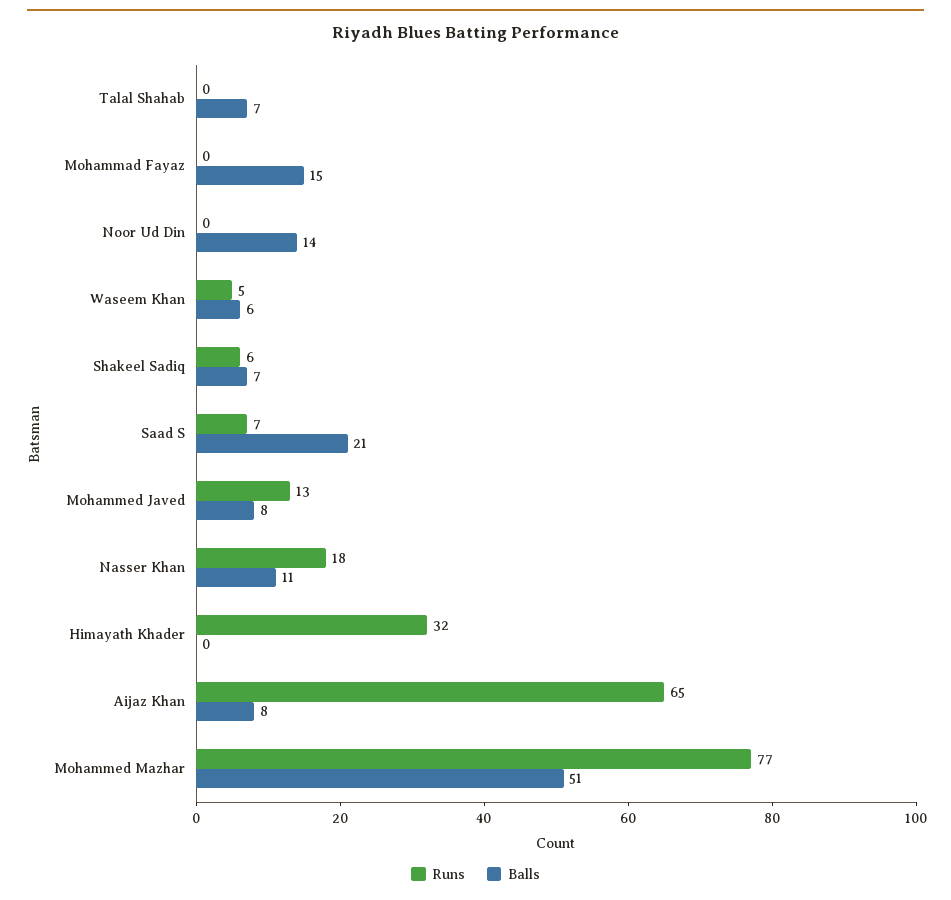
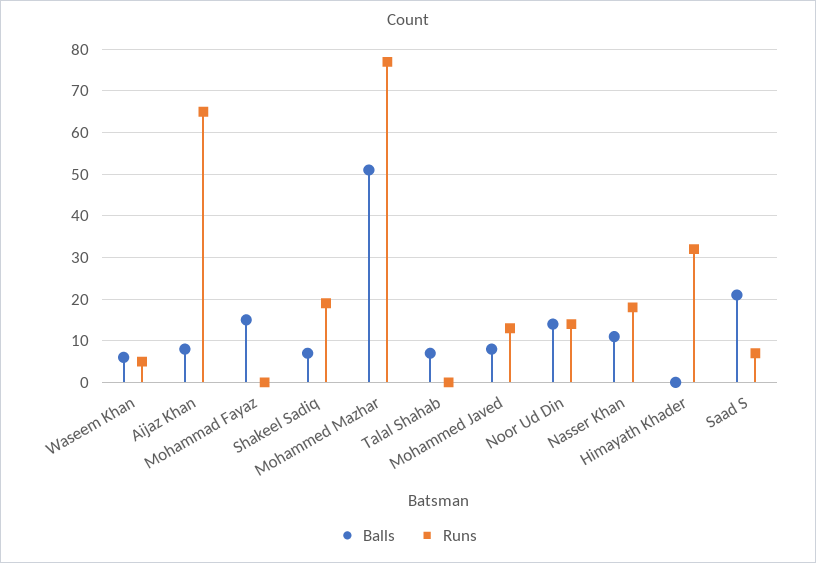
  {
    "Runs": {
      "Talal Shahab": 0,
      "Mohammad Fayaz": 0,
-     "Noor Ud Din": 0,
+     "Noor Ud Din": 15,
      "Waseem Khan": 5,
-     "Shakeel Sadiq": 6,
+     "Shakeel Sadiq": 20,
      "Saad S": 7,
      "Mohammed Javed": 13,
      "Nasser Khan": 18,
      "Himayath Khader": 32,
      "Aijaz Khan": 65,
      "Mohammed Mazhar": 77
    },
    "Balls": {
      "Talal Shahab": 7,
      "Mohammad Fayaz": 15,
      "Noor Ud Din": 14,
      "Waseem Khan": 6,
      "Shakeel Sadiq": 7,
      "Saad S": 21,
      "Mohammed Javed": 8,
      "Nasser Khan": 11,
      "Himayath Khader": 0,
      "Aijaz Khan": 8,
      "Mohammed Mazhar": 51
    }
  }

